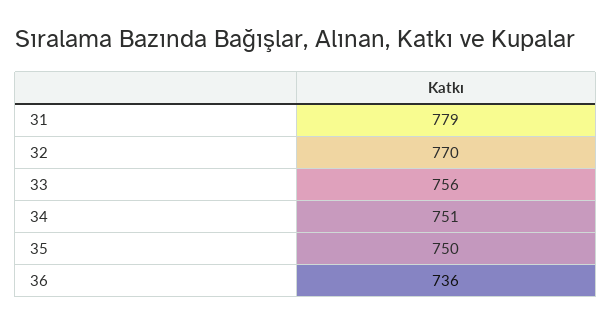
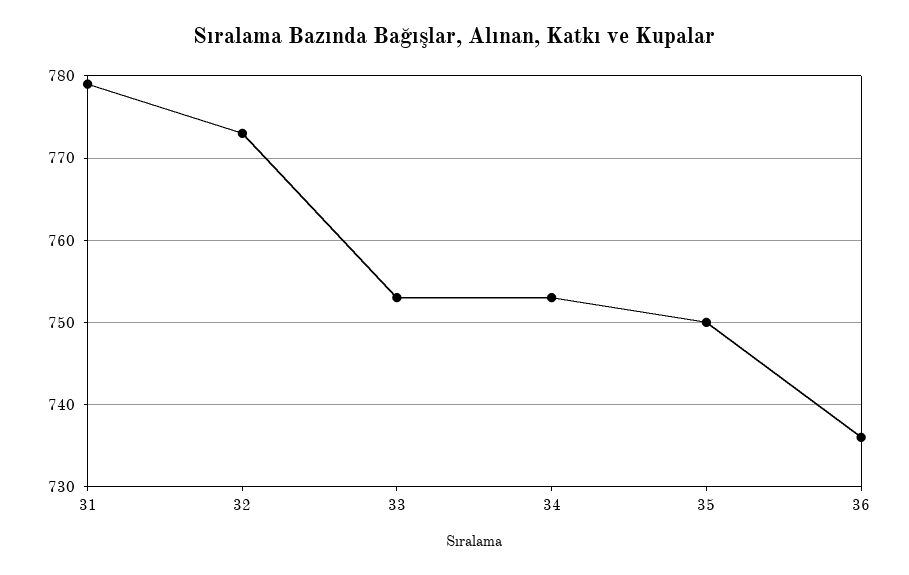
  {
    "31": 779,
-   "32": 770,
+   "32": 773,
-   "33": 756,
+   "33": 753,
-   "34": 751,
+   "34": 753,
    "35": 750,
    "36": 736
  }

